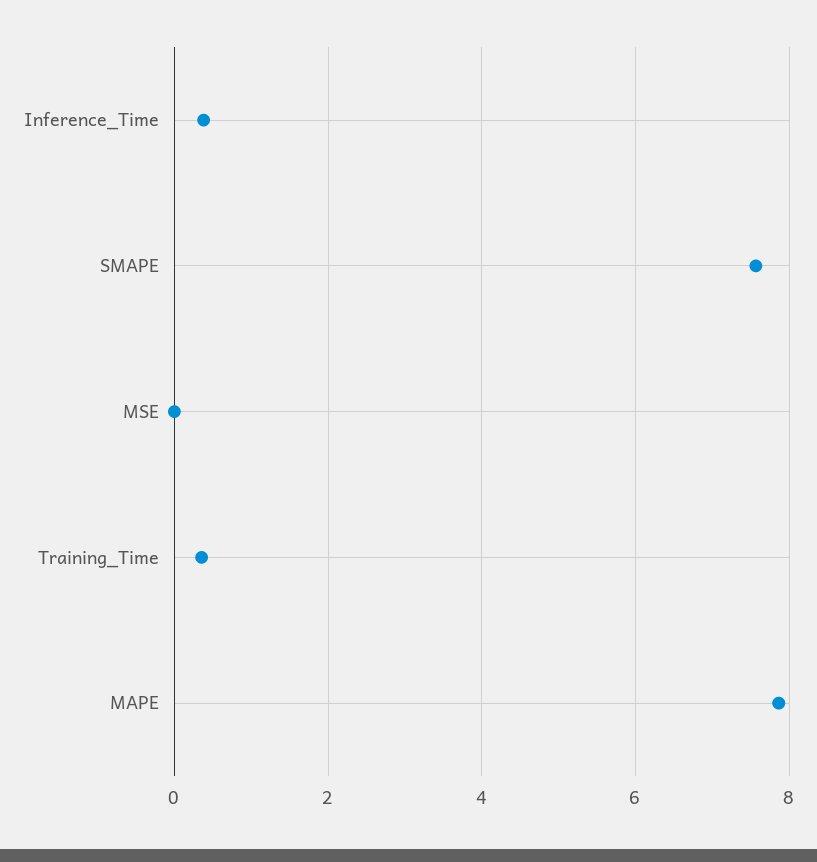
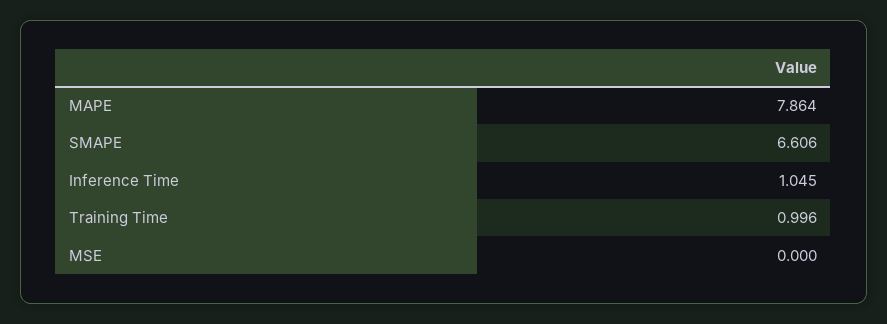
  {
-   "Inference_Time": 0.4,
+   "Inference_Time": 1.045,
-   "SMAPE": 7.6,
+   "SMAPE": 6.606,
    "MSE": 0,
-   "Training_Time": 0.4,
+   "Training_Time": 0.996,
    "MAPE": 7.864
  }

